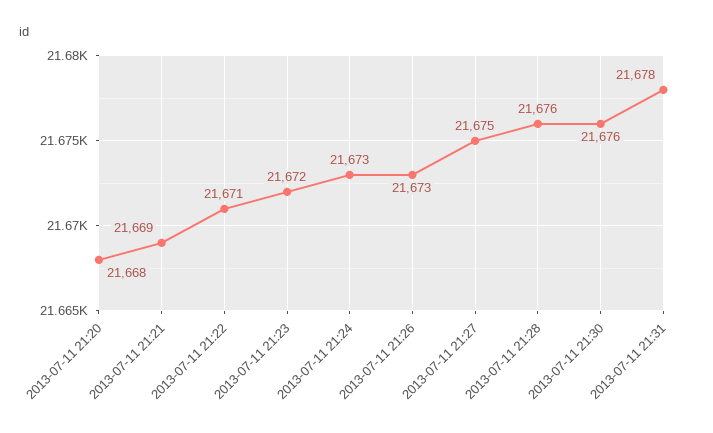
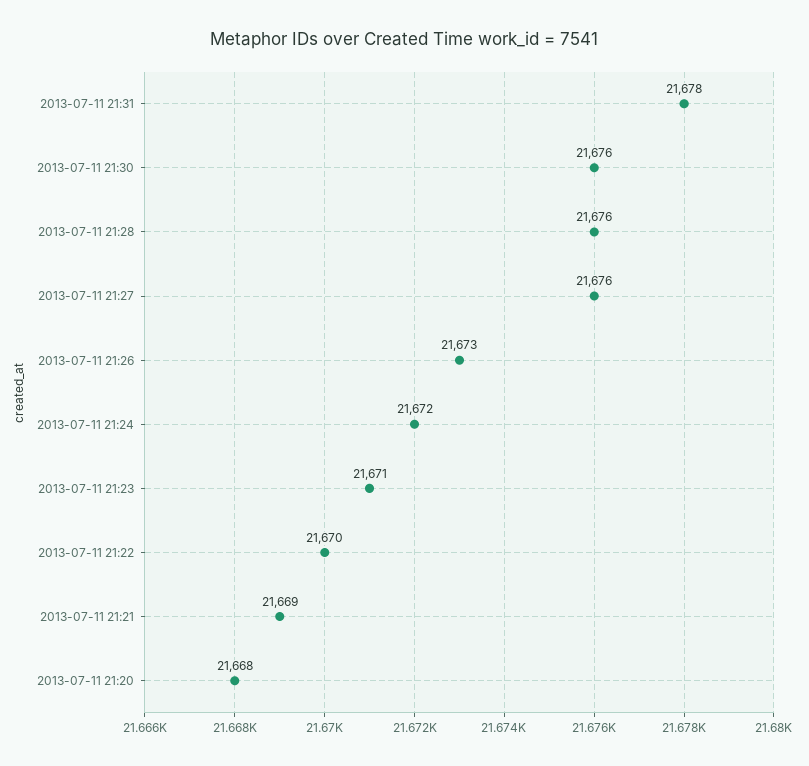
  {
    "2013-07-11 21:20": 21668,
    "2013-07-11 21:21": 21669,
-   "2013-07-11 21:22": 21671,
+   "2013-07-11 21:22": 21670,
-   "2013-07-11 21:23": 21672,
+   "2013-07-11 21:23": 21671,
-   "2013-07-11 21:24": 21673,
+   "2013-07-11 21:24": 21672,
    "2013-07-11 21:26": 21673,
-   "2013-07-11 21:27": 21675,
+   "2013-07-11 21:27": 21676,
    "2013-07-11 21:28": 21676,
    "2013-07-11 21:30": 21676,
    "2013-07-11 21:31": 21678
  }

